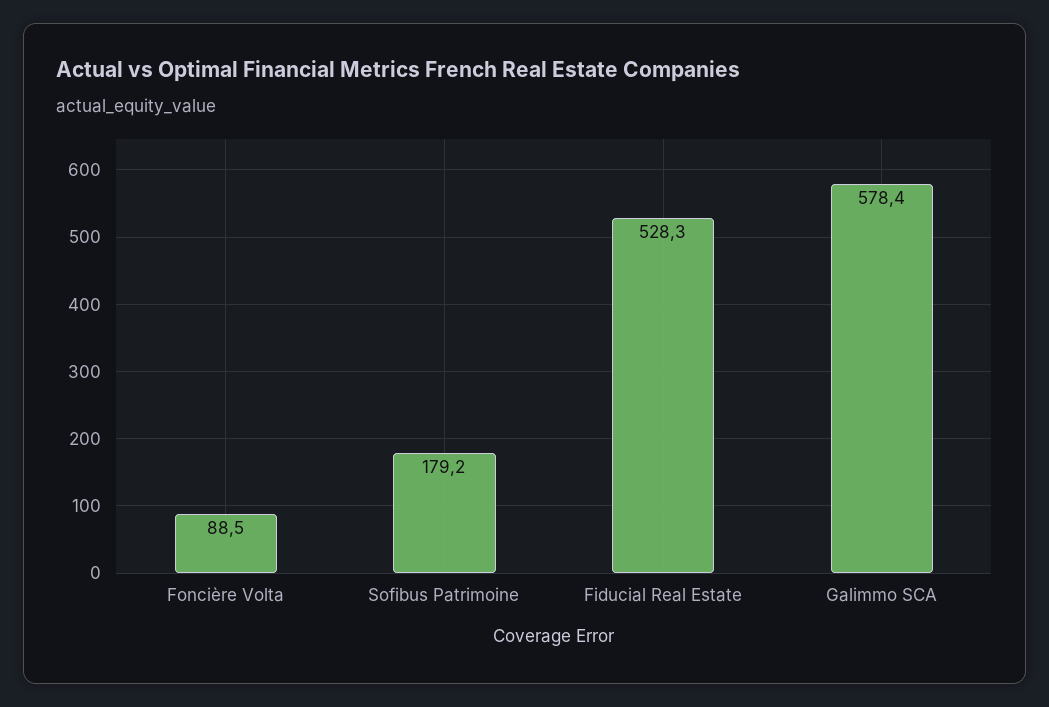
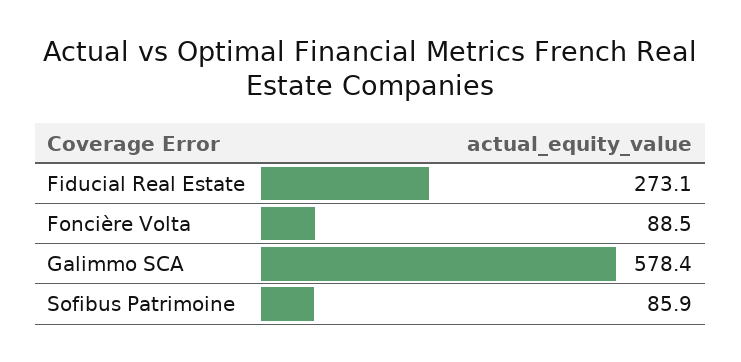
  {
    "Foncière Volta": 88.5,
-   "Sofibus Patrimoine": 179.2,
+   "Sofibus Patrimoine": 85.9,
-   "Fiducial Real Estate": 528.3,
+   "Fiducial Real Estate": 273.1,
    "Galimmo SCA": 578.4
  }

